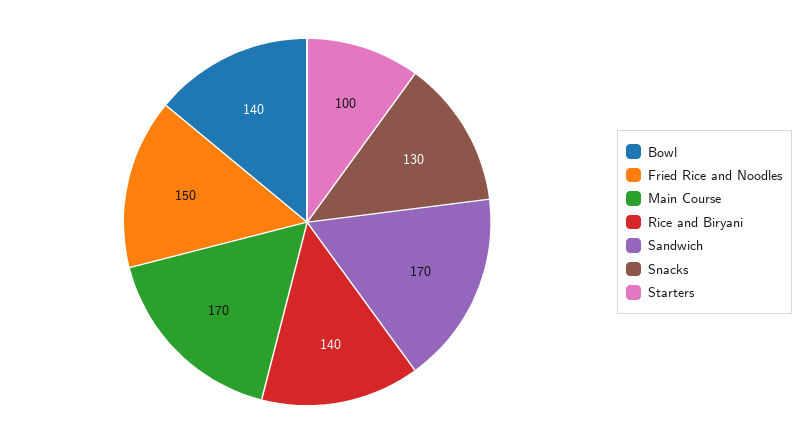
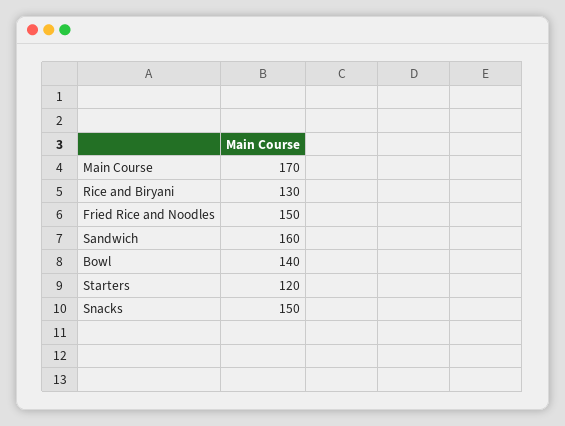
  {
    "Bowl": 140,
    "Fried Rice and Noodles": 150,
    "Main Course": 170,
-   "Rice and Biryani": 140,
+   "Rice and Biryani": 130,
-   "Sandwich": 170,
+   "Sandwich": 160,
-   "Snacks": 130,
+   "Snacks": 150,
-   "Starters": 100
+   "Starters": 120
  }

